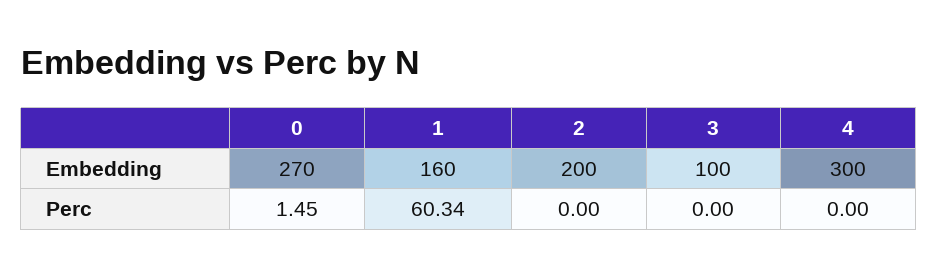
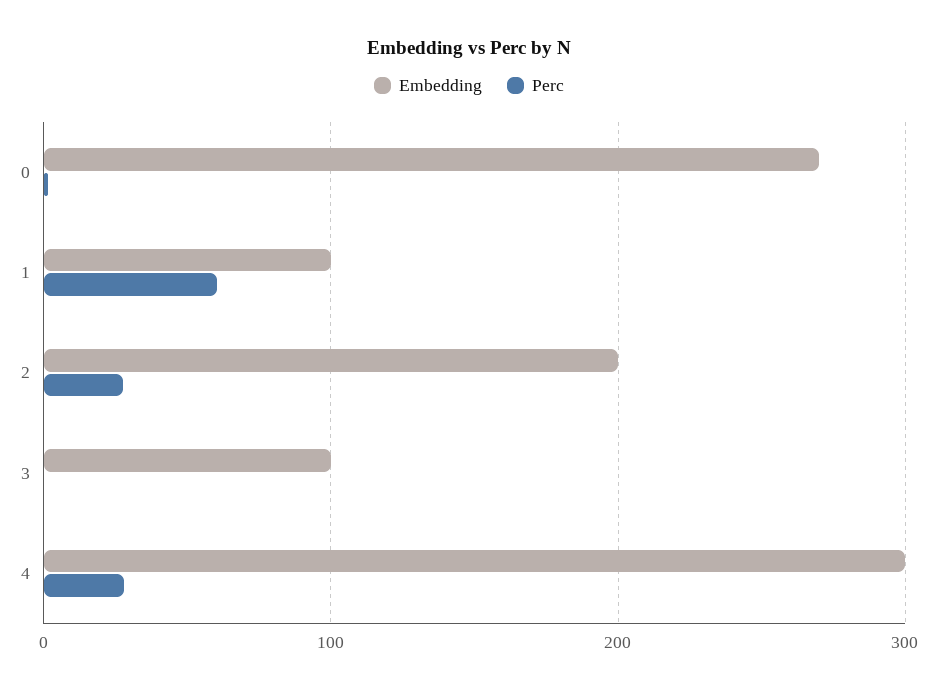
  {
    "Embedding": {
      "0": 270,
-     "1": 160,
+     "1": 100,
      "2": 200,
      "3": 100,
      "4": 300
    },
    "Perc": {
      "0": 1.45,
      "1": 60.34,
-     "2": 0,
+     "2": 30,
      "3": 0,
-     "4": 0
+     "4": 30
    }
  }

